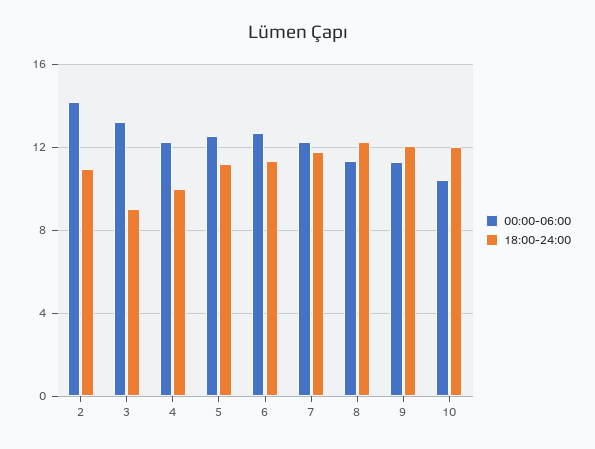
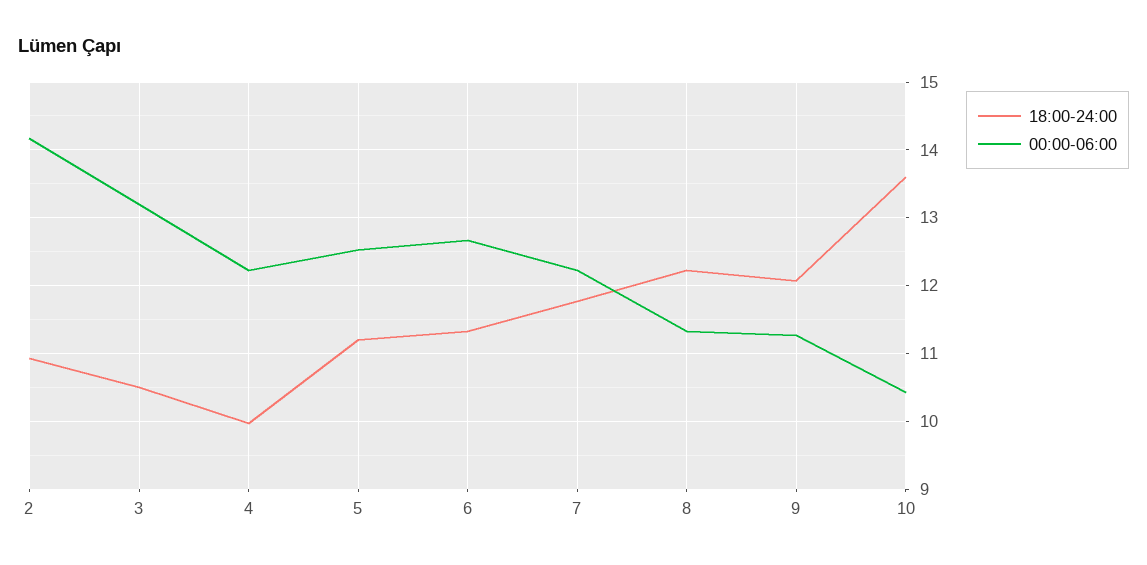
  {
    "00:00-06:00": {
      "2": 14.2,
      "3": 13.2,
      "4": 12.2,
      "5": 12.5,
      "6": 12.7,
      "7": 12.2,
      "8": 11.3,
      "9": 11.3,
      "10": 10.4
    },
    "18:00-24:00": {
      "2": 10.9,
-     "3": 9,
+     "3": 10.5,
      "4": 10,
      "5": 11.2,
      "6": 11.3,
      "7": 11.8,
      "8": 12.2,
      "9": 12.1,
-     "10": 12
+     "10": 13.6
    }
  }

